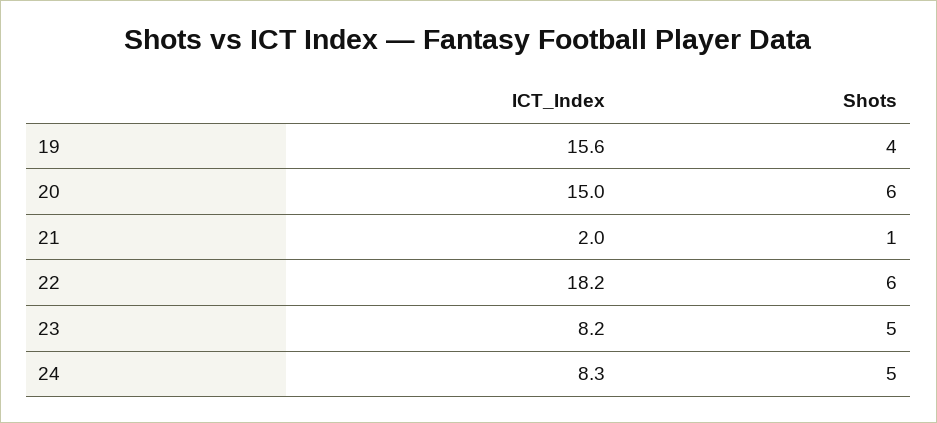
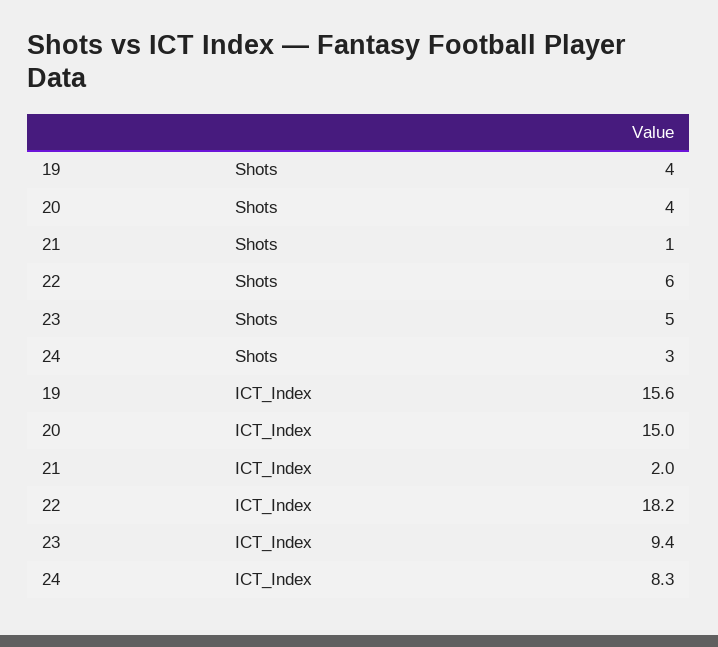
  {
    "ICT_Index": {
      "19": 15.6,
      "20": 15,
      "21": 2,
      "22": 18.2,
-     "23": 8.2,
+     "23": 9.4,
      "24": 8.3
    },
    "Shots": {
      "19": 4,
-     "20": 6,
+     "20": 4,
      "21": 1,
      "22": 6,
      "23": 5,
-     "24": 5
+     "24": 3
    }
  }

